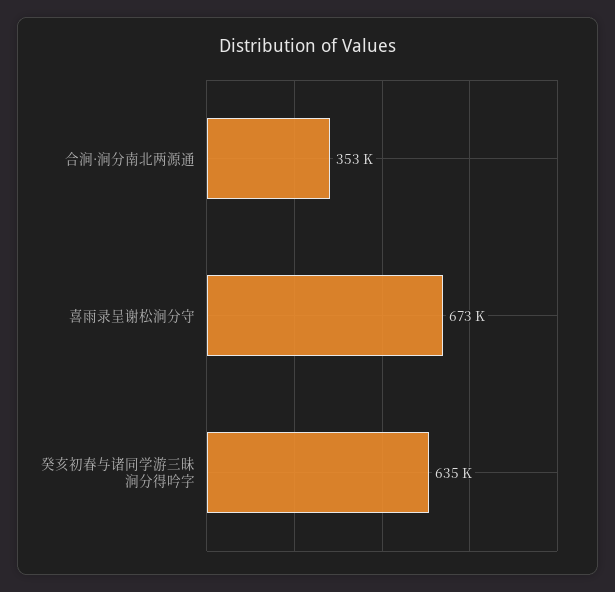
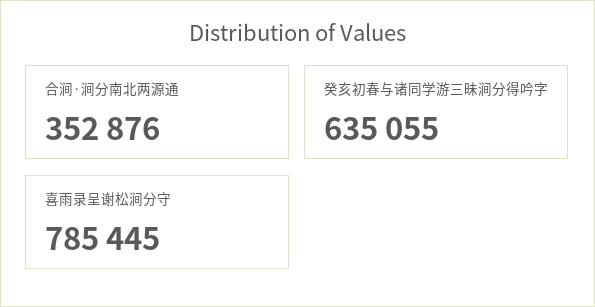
  {
    "合涧·涧分南北两源通": 352876,
-   "喜雨录呈谢松涧分守": 673000,
+   "喜雨录呈谢松涧分守": 785445,
    "癸亥初春与诸同学游三昧涧分得吟字": 635055
  }

